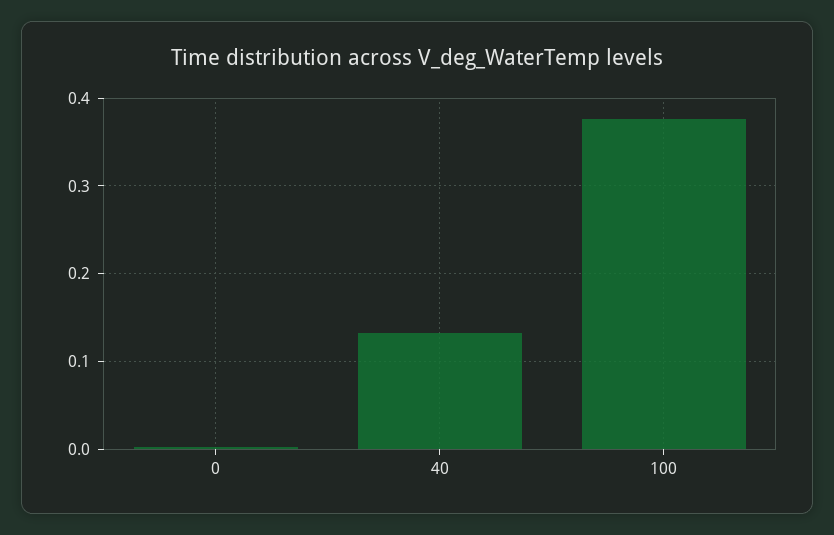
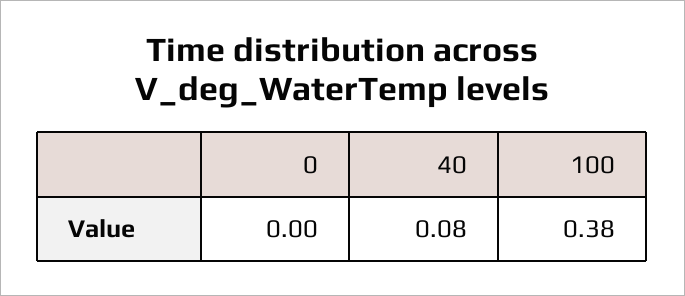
  {
    "0": 0,
-   "40": 0.13,
+   "40": 0.08,
    "100": 0.38
  }

